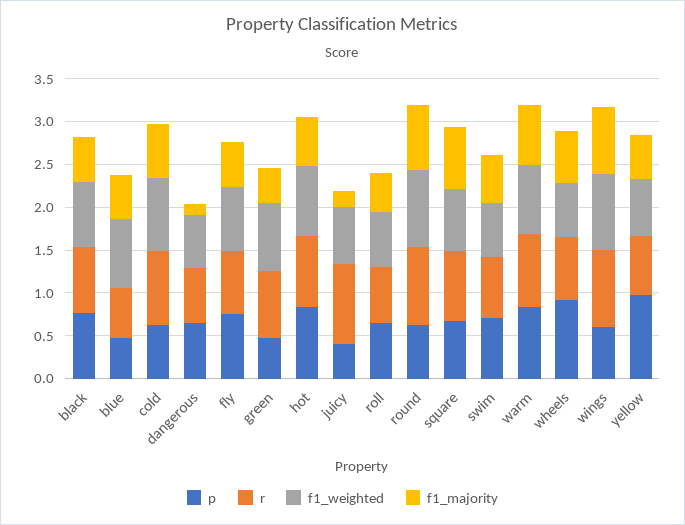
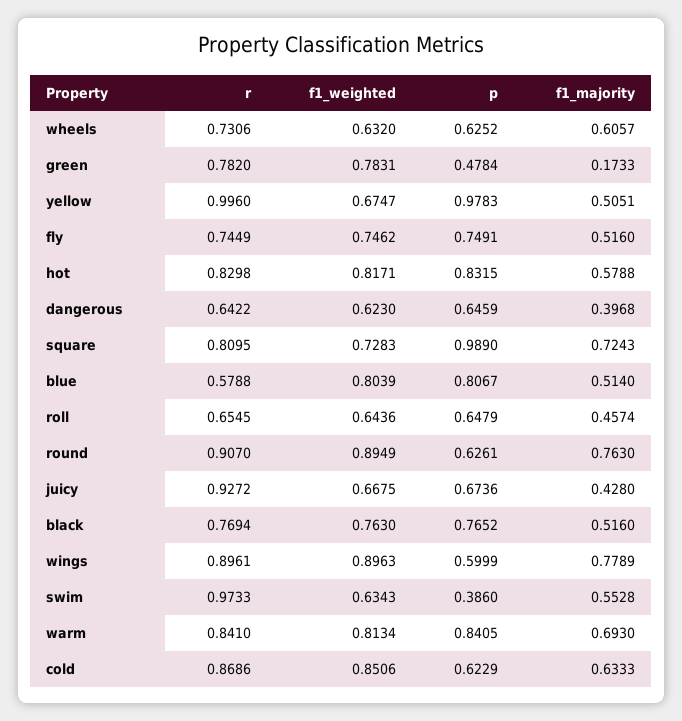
  {
    "p": {
      "black": 0.7652,
-     "blue": 0.5,
+     "blue": 0.8067,
      "cold": 0.6229,
      "dangerous": 0.6459,
      "fly": 0.7491,
      "green": 0.4784,
      "hot": 0.8315,
-     "juicy": 0.4,
+     "juicy": 0.6736,
      "roll": 0.6479,
      "round": 0.6261,
-     "square": 0.7,
+     "square": 0.989,
-     "swim": 0.7,
+     "swim": 0.386,
      "warm": 0.8405,
-     "wheels": 0.9,
+     "wheels": 0.6252,
      "wings": 0.5999,
      "yellow": 0.9783
    },
    "r": {
      "black": 0.7694,
      "blue": 0.5788,
      "cold": 0.8686,
      "dangerous": 0.6422,
      "fly": 0.7449,
      "green": 0.782,
      "hot": 0.8298,
      "juicy": 0.9272,
      "roll": 0.6545,
      "round": 0.907,
      "square": 0.8095,
-     "swim": 0.7,
+     "swim": 0.9733,
      "warm": 0.841,
      "wheels": 0.7306,
      "wings": 0.8961,
-     "yellow": 0.7
+     "yellow": 0.996
    },
    "f1_weighted": {
      "black": 0.763,
      "blue": 0.8039,
      "cold": 0.8506,
      "dangerous": 0.623,
      "fly": 0.7462,
      "green": 0.7831,
      "hot": 0.8171,
      "juicy": 0.6675,
      "roll": 0.6436,
      "round": 0.8949,
      "square": 0.7283,
      "swim": 0.6343,
      "warm": 0.8134,
      "wheels": 0.632,
      "wings": 0.8963,
      "yellow": 0.6747
    },
    "f1_majority": {
      "black": 0.516,
      "blue": 0.514,
      "cold": 0.6333,
-     "dangerous": 0.1,
+     "dangerous": 0.3968,
      "fly": 0.516,
-     "green": 0.4,
+     "green": 0.1733,
      "hot": 0.5788,
-     "juicy": 0.2,
+     "juicy": 0.428,
      "roll": 0.4574,
      "round": 0.763,
      "square": 0.7243,
      "swim": 0.5528,
      "warm": 0.693,
      "wheels": 0.6057,
      "wings": 0.7789,
      "yellow": 0.5051
    }
  }

